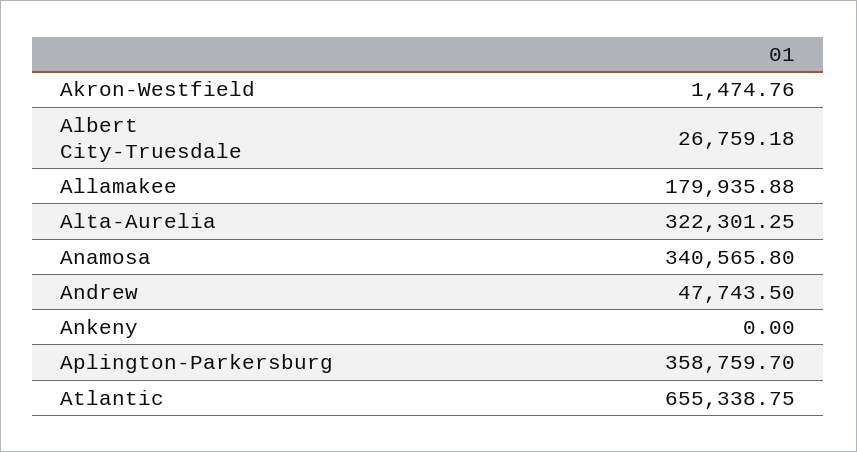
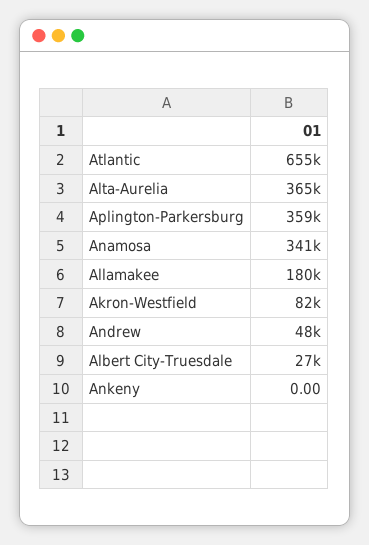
  {
-   "Akron-Westfield": 1474.76,
+   "Akron-Westfield": 82000,
    "Albert City-Truesdale": 26759.18,
    "Allamakee": 179935.88,
-   "Alta-Aurelia": 322301.25,
+   "Alta-Aurelia": 365000,
    "Anamosa": 340565.8,
    "Andrew": 47743.5,
    "Ankeny": 0,
    "Aplington-Parkersburg": 358759.7,
    "Atlantic": 655338.75
  }

